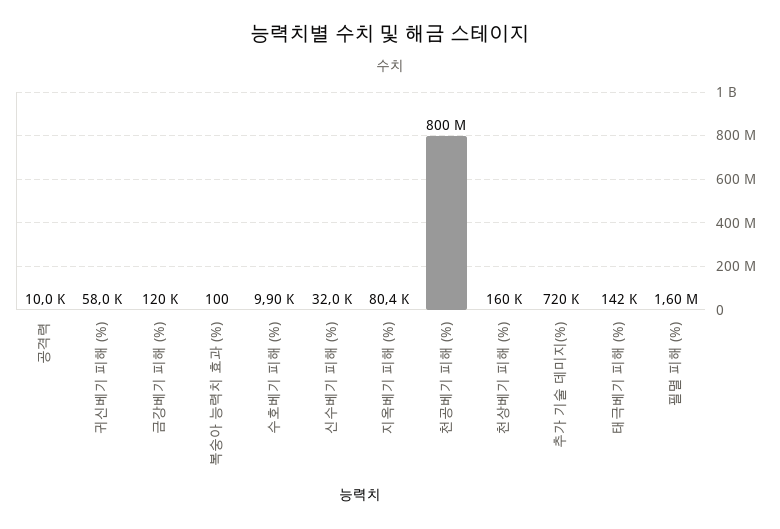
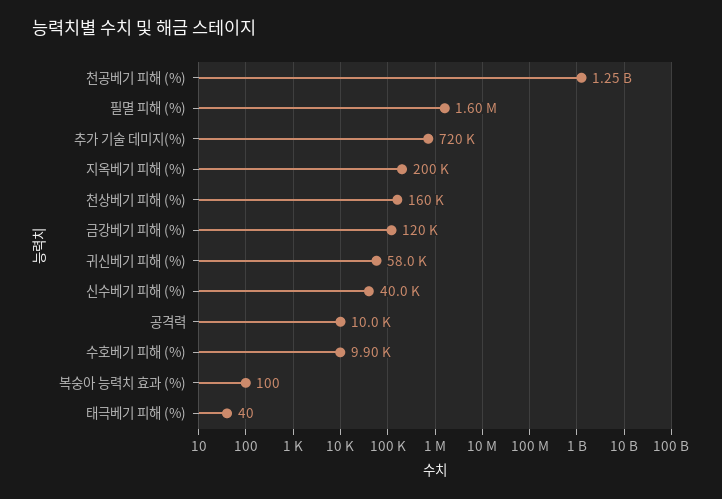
  {
    "공격력": 10000,
    "귀신베기 피해 (%)": 58000,
    "금강베기 피해 (%)": 120000,
    "복숭아 능력치 효과 (%)": 100,
    "수호베기 피해 (%)": 9900,
-   "신수베기 피해 (%)": 32000,
+   "신수베기 피해 (%)": 40000,
-   "지옥베기 피해 (%)": 80400,
+   "지옥베기 피해 (%)": 200000,
-   "천공베기 피해 (%)": 800000000,
+   "천공베기 피해 (%)": 1250000000,
    "천상베기 피해 (%)": 160000,
    "추가 기술 데미지(%)": 720000,
-   "태극베기 피해 (%)": 142000,
+   "태극베기 피해 (%)": 40,
    "필멸 피해 (%)": 1600000
  }

